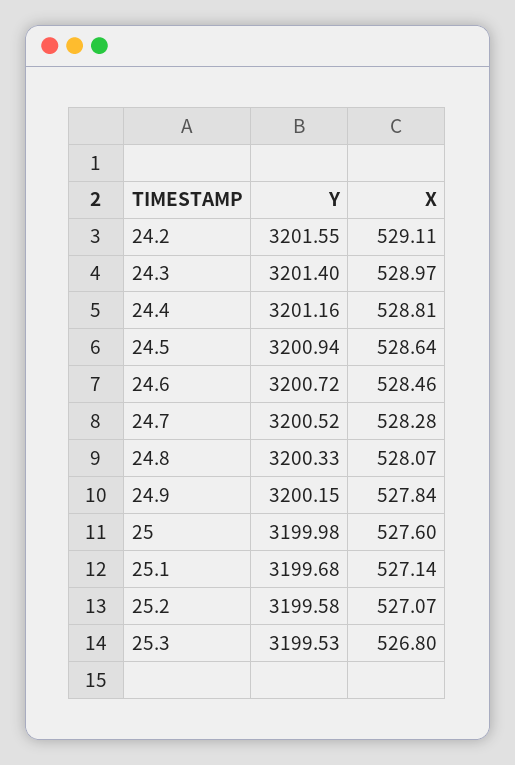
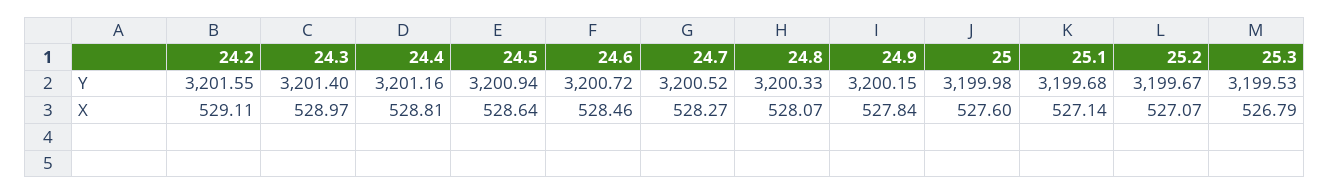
  {
    "Y": {
      "24.2": 3201.55,
      "24.3": 3201.4,
      "24.4": 3201.16,
      "24.5": 3200.94,
      "24.6": 3200.72,
      "24.7": 3200.52,
      "24.8": 3200.33,
      "24.9": 3200.15,
      "25": 3199.98,
      "25.1": 3199.68,
-     "25.2": 3199.58,
+     "25.2": 3199.67,
      "25.3": 3199.53
    },
    "X": {
      "24.2": 529.11,
      "24.3": 528.97,
      "24.4": 528.81,
      "24.5": 528.64,
      "24.6": 528.46,
-     "24.7": 528.28,
+     "24.7": 528.27,
      "24.8": 528.07,
      "24.9": 527.84,
      "25": 527.6,
      "25.1": 527.14,
      "25.2": 527.07,
-     "25.3": 526.8
+     "25.3": 526.79
    }
  }

